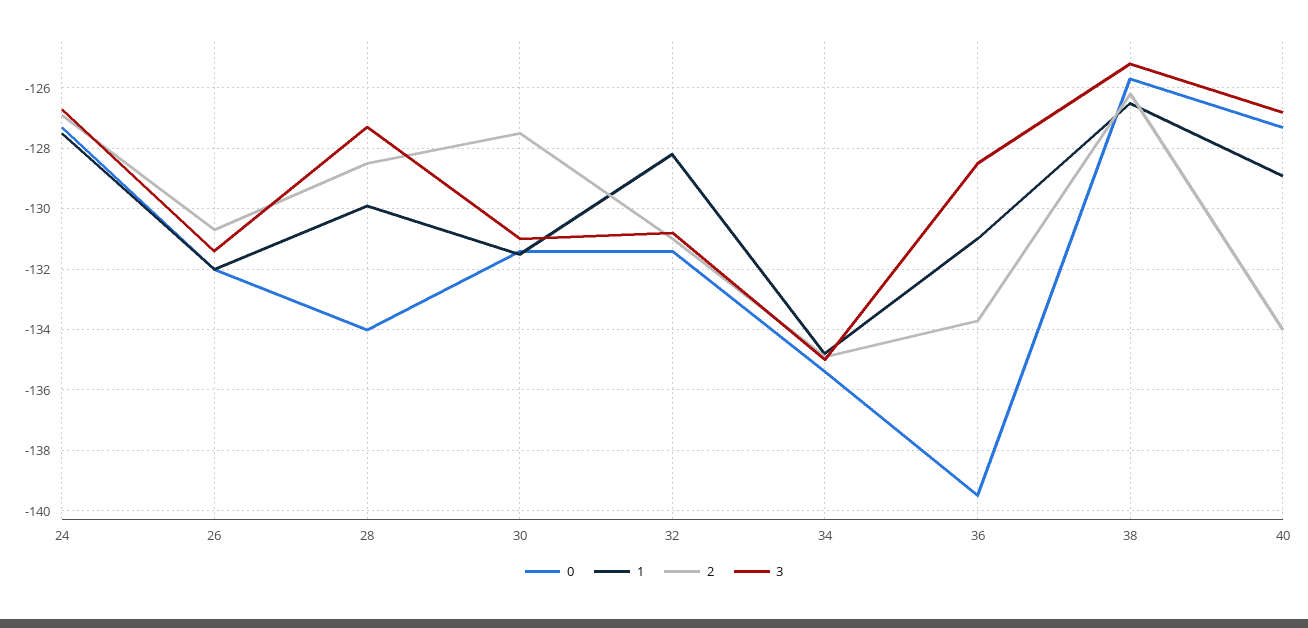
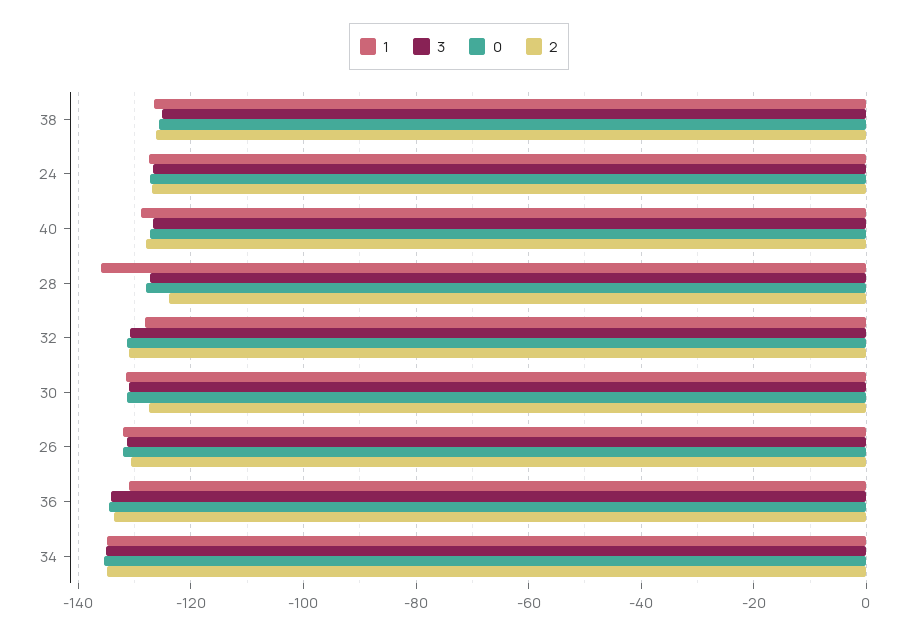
  {
    "0": {
      "24": -127.5,
      "26": -132,
-     "28": -134,
+     "28": -128,
      "30": -131.5,
      "32": -131.5,
      "34": -135.5,
-     "36": -139.5,
+     "36": -134,
      "38": -125.5,
      "40": -127.5
    },
    "1": {
      "24": -127.5,
      "26": -132,
-     "28": -130,
+     "28": -136,
      "30": -131.5,
      "32": -128,
      "34": -135,
      "36": -131,
      "38": -126.5,
      "40": -129
    },
    "2": {
      "24": -127,
      "26": -130.5,
-     "28": -128.5,
+     "28": -124,
      "30": -127.5,
      "32": -131,
      "34": -135,
      "36": -133.5,
      "38": -126,
-     "40": -134
+     "40": -128
    },
    "3": {
      "24": -126.5,
      "26": -131.5,
      "28": -127.5,
      "30": -131,
      "32": -131,
      "34": -135,
-     "36": -128.5,
+     "36": -134,
      "38": -125,
      "40": -127
    }
  }

